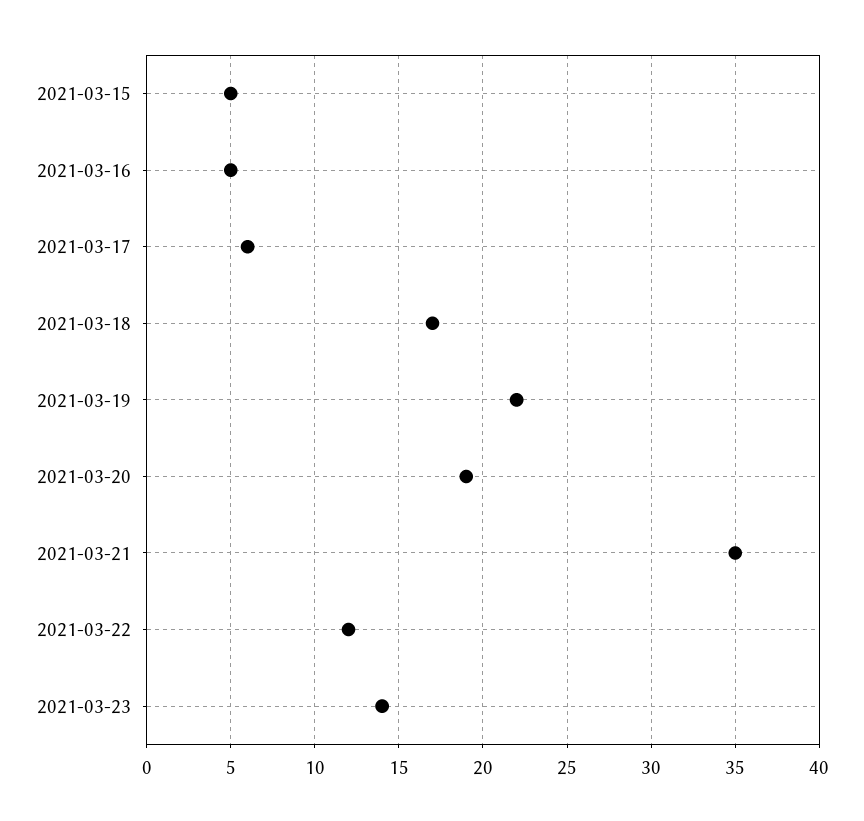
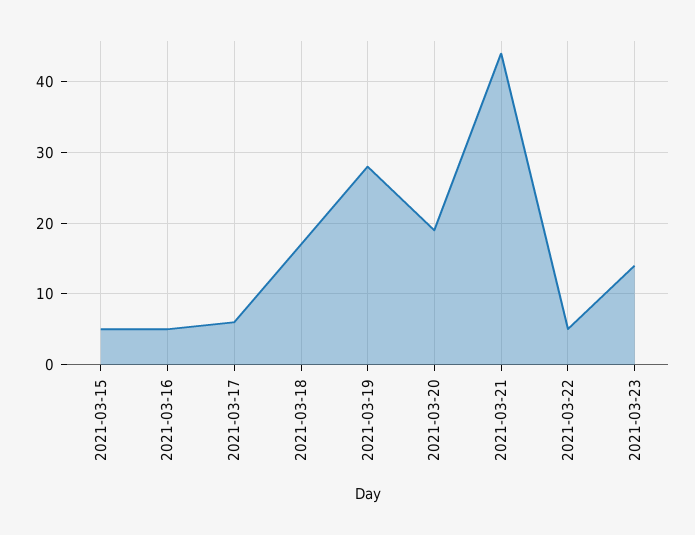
  {
    "2021-03-15": 5,
    "2021-03-16": 5,
    "2021-03-17": 6,
    "2021-03-18": 17,
-   "2021-03-19": 22,
+   "2021-03-19": 28,
    "2021-03-20": 19,
-   "2021-03-21": 35,
+   "2021-03-21": 44,
-   "2021-03-22": 12,
+   "2021-03-22": 5,
    "2021-03-23": 14
  }

